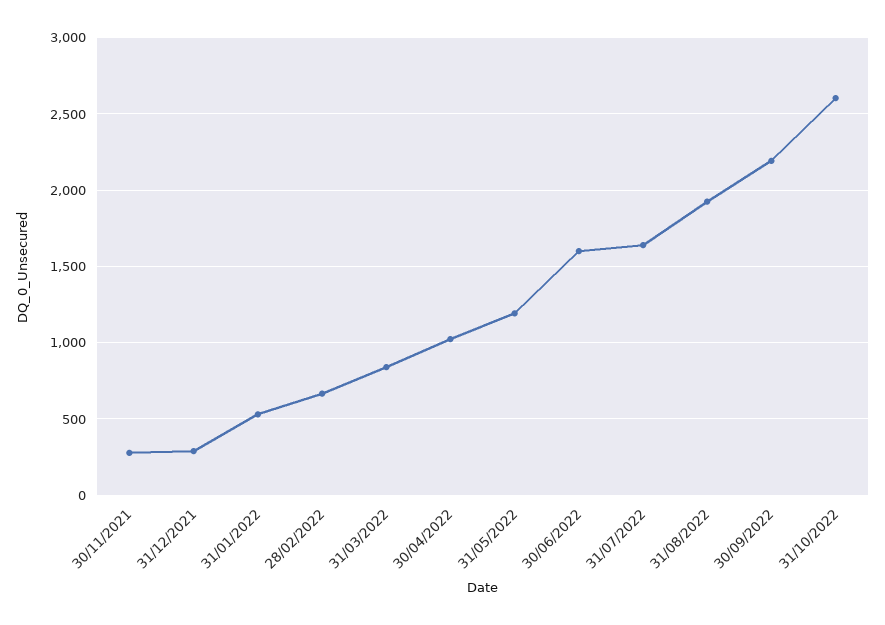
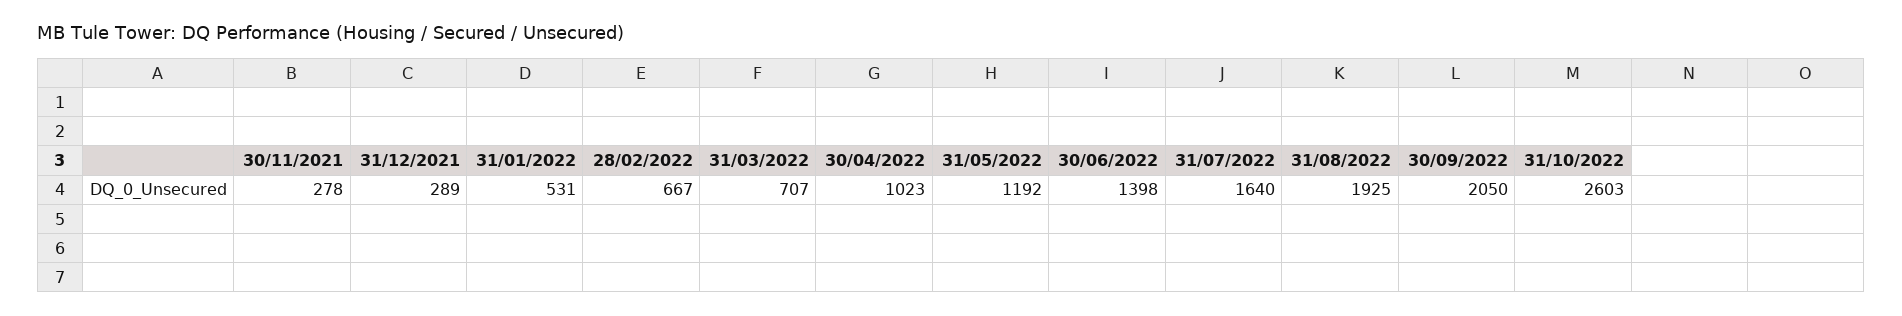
  {
    "30/11/2021": 278,
    "31/12/2021": 289,
    "31/01/2022": 531,
    "28/02/2022": 667,
-   "31/03/2022": 850,
+   "31/03/2022": 707,
    "30/04/2022": 1023,
    "31/05/2022": 1192,
-   "30/06/2022": 1600,
+   "30/06/2022": 1398,
    "31/07/2022": 1640,
    "31/08/2022": 1925,
-   "30/09/2022": 2200,
+   "30/09/2022": 2050,
    "31/10/2022": 2603
  }

